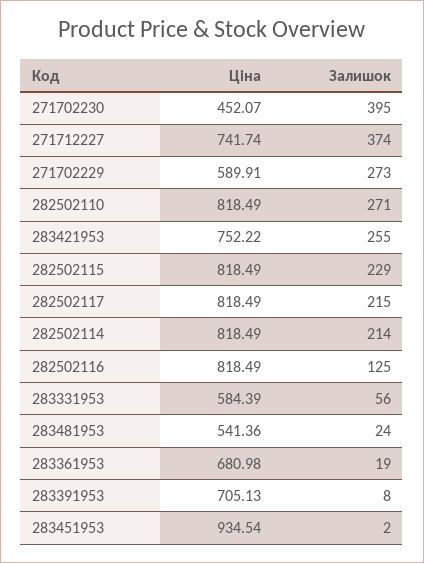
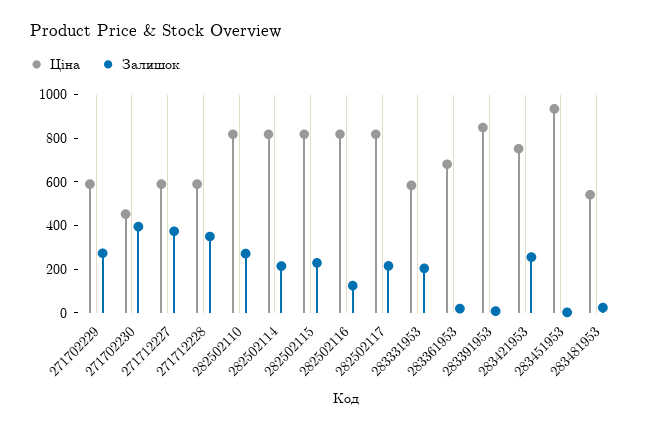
  {
    "Ціна": {
      "271702230": 452.07,
-     "271712227": 741.74,
+     "271712227": 600,
      "271702229": 589.91,
      "282502110": 818.49,
      "283421953": 752.22,
      "282502115": 818.49,
      "282502117": 818.49,
      "282502114": 818.49,
      "282502116": 818.49,
      "283331953": 584.39,
      "283481953": 541.36,
      "283361953": 680.98,
-     "283391953": 705.13,
+     "283391953": 850,
-     "283451953": 934.54
+     "283451953": 934.54,
+     "271712228": 600
    },
    "Залишок": {
      "271702230": 395,
      "271712227": 374,
      "271702229": 273,
      "282502110": 271,
      "283421953": 255,
      "282502115": 229,
      "282502117": 215,
      "282502114": 214,
      "282502116": 125,
-     "283331953": 56,
+     "283331953": 200,
      "283481953": 24,
      "283361953": 19,
      "283391953": 8,
-     "283451953": 2
+     "283451953": 2,
+     "271712228": 350
    }
  }

